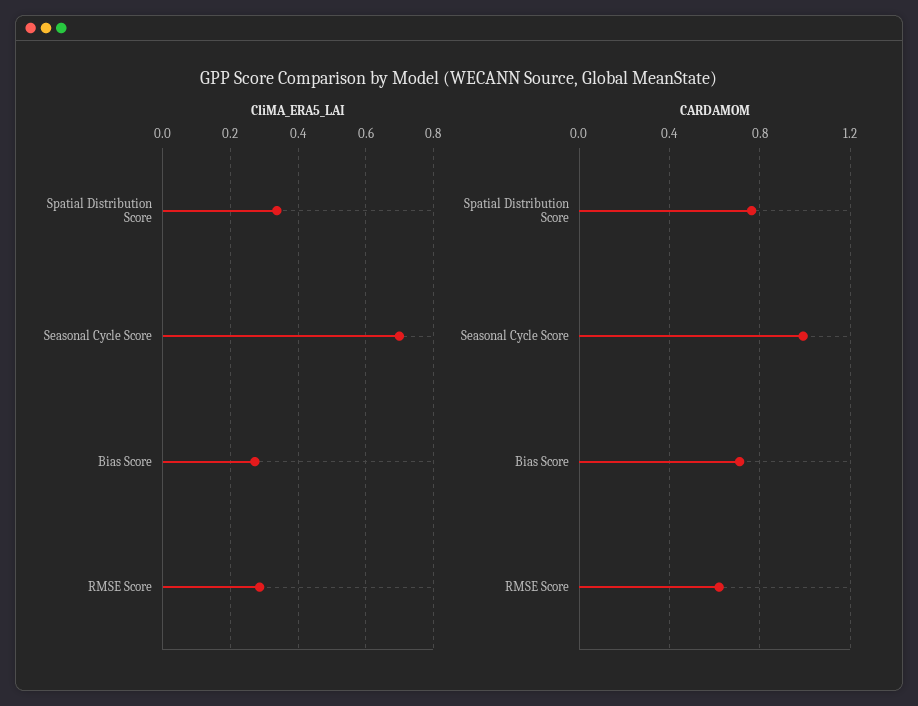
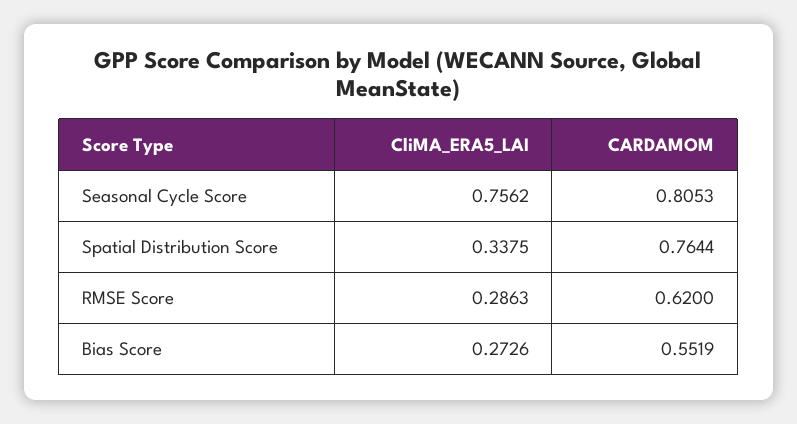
  {
    "CliMA_ERA5_LAI": {
      "Spatial Distribution Score": 0.3375,
-     "Seasonal Cycle Score": 0.7,
+     "Seasonal Cycle Score": 0.7562,
      "Bias Score": 0.2726,
      "RMSE Score": 0.2863
    },
    "CARDAMOM": {
      "Spatial Distribution Score": 0.7644,
-     "Seasonal Cycle Score": 1,
+     "Seasonal Cycle Score": 0.8053,
-     "Bias Score": 0.7,
+     "Bias Score": 0.5519,
      "RMSE Score": 0.62
    }
  }

